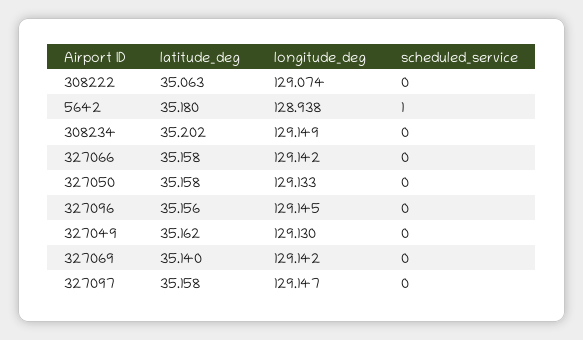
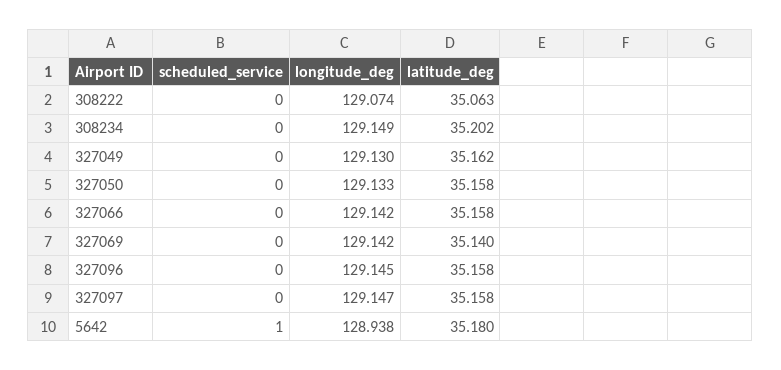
  {
    "latitude_deg": {
      "308222": 35.063,
      "5642": 35.18,
      "308234": 35.202,
      "327066": 35.158,
      "327050": 35.158,
-     "327096": 35.156,
+     "327096": 35.158,
      "327049": 35.162,
      "327069": 35.14,
      "327097": 35.158
    },
    "longitude_deg": {
      "308222": 129.074,
      "5642": 128.938,
      "308234": 129.149,
      "327066": 129.142,
      "327050": 129.133,
      "327096": 129.145,
      "327049": 129.13,
      "327069": 129.142,
      "327097": 129.147
    },
    "scheduled_service": {
      "308222": 0,
      "5642": 1,
      "308234": 0,
      "327066": 0,
      "327050": 0,
      "327096": 0,
      "327049": 0,
      "327069": 0,
      "327097": 0
    }
  }

